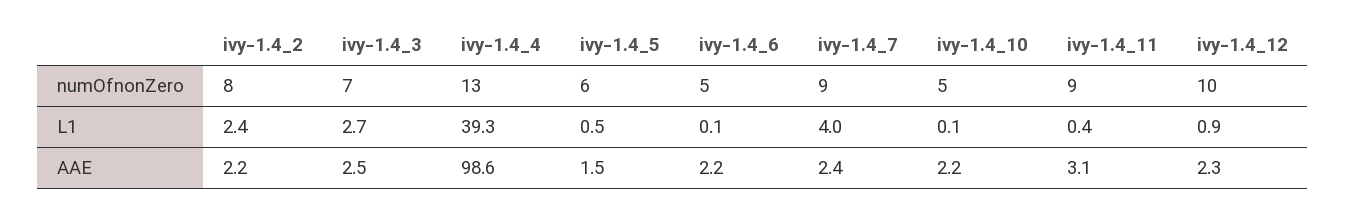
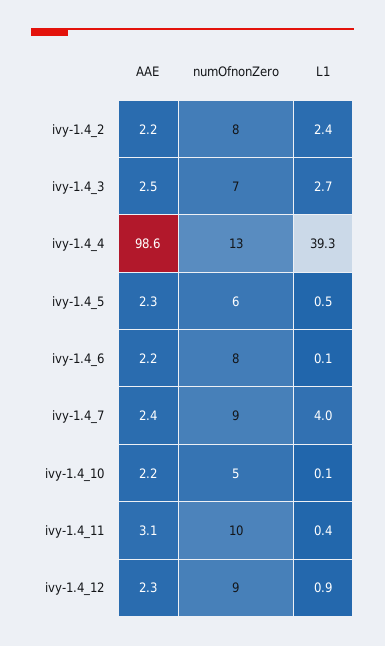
  {
    "ivy-1.4_2": {
      "numOfnonZero": 8,
      "L1": 2.4,
      "AAE": 2.2
    },
    "ivy-1.4_3": {
      "numOfnonZero": 7,
      "L1": 2.7,
      "AAE": 2.5
    },
    "ivy-1.4_4": {
      "numOfnonZero": 13,
      "L1": 39.3,
      "AAE": 98.6
    },
    "ivy-1.4_5": {
      "numOfnonZero": 6,
      "L1": 0.5,
-     "AAE": 1.5
+     "AAE": 2.3
    },
    "ivy-1.4_6": {
-     "numOfnonZero": 5,
+     "numOfnonZero": 8,
      "L1": 0.1,
      "AAE": 2.2
    },
    "ivy-1.4_7": {
      "numOfnonZero": 9,
      "L1": 4,
      "AAE": 2.4
    },
    "ivy-1.4_10": {
      "numOfnonZero": 5,
      "L1": 0.1,
      "AAE": 2.2
    },
    "ivy-1.4_11": {
-     "numOfnonZero": 9,
+     "numOfnonZero": 10,
      "L1": 0.4,
      "AAE": 3.1
    },
    "ivy-1.4_12": {
-     "numOfnonZero": 10,
+     "numOfnonZero": 9,
      "L1": 0.9,
      "AAE": 2.3
    }
  }

